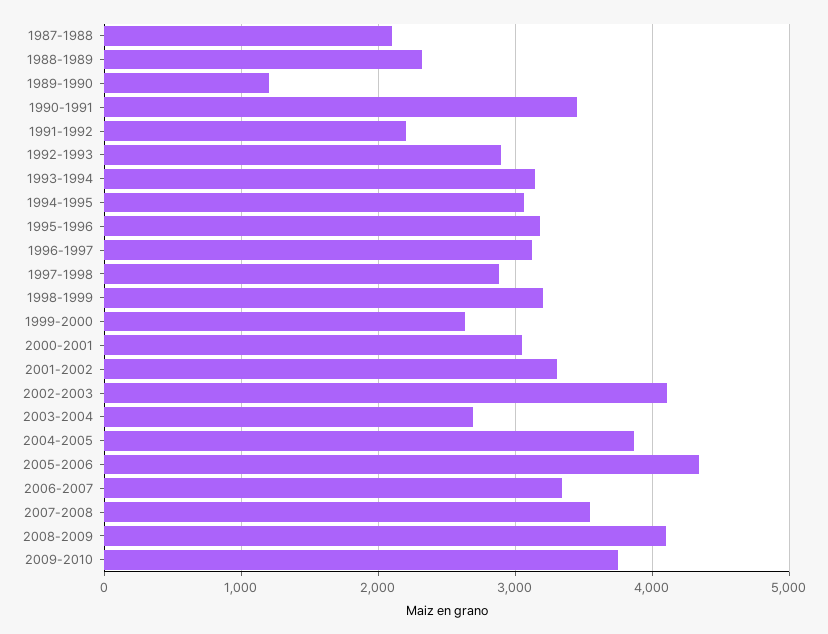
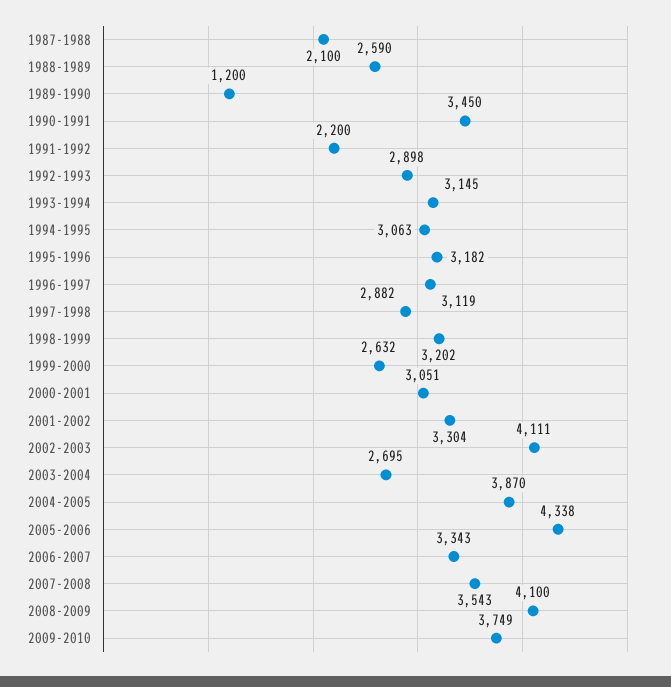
  {
    "1987-1988": 2100,
-   "1988-1989": 2300,
+   "1988-1989": 2590,
    "1989-1990": 1200,
    "1990-1991": 3450,
    "1991-1992": 2200,
    "1992-1993": 2898,
    "1993-1994": 3145,
    "1994-1995": 3063,
    "1995-1996": 3182,
    "1996-1997": 3119,
    "1997-1998": 2882,
    "1998-1999": 3202,
    "1999-2000": 2632,
    "2000-2001": 3051,
    "2001-2002": 3304,
    "2002-2003": 4111,
    "2003-2004": 2695,
    "2004-2005": 3870,
    "2005-2006": 4338,
    "2006-2007": 3343,
    "2007-2008": 3543,
    "2008-2009": 4100,
    "2009-2010": 3749
  }

